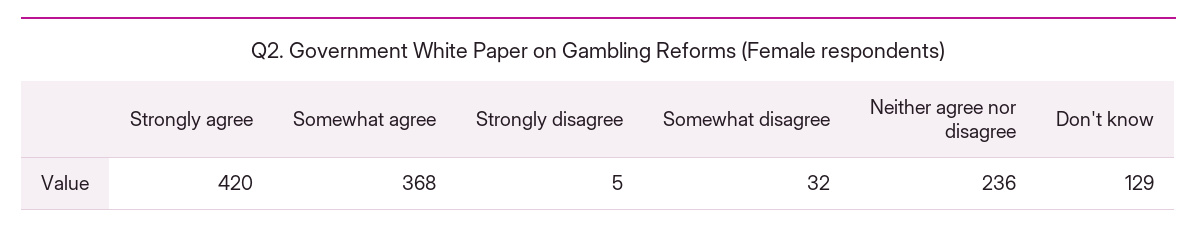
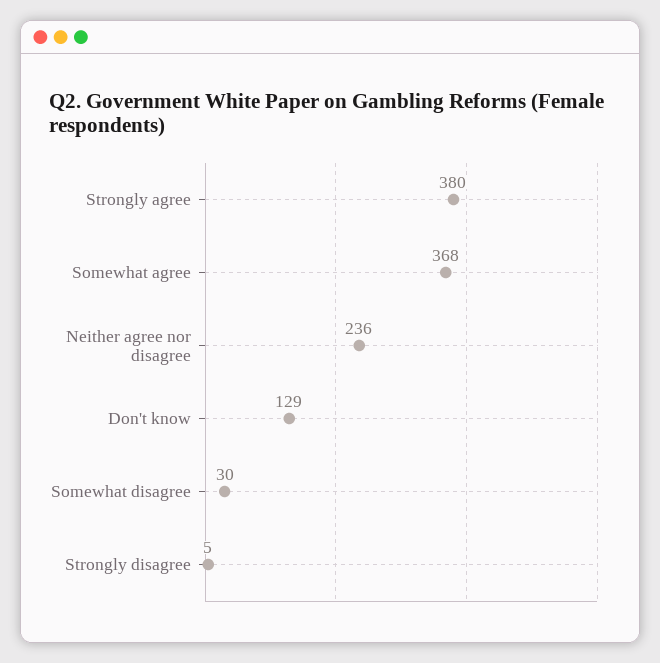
  {
-   "Strongly agree": 420,
+   "Strongly agree": 380,
    "Somewhat agree": 368,
    "Strongly disagree": 5,
-   "Somewhat disagree": 32,
+   "Somewhat disagree": 30,
    "Neither agree nor disagree": 236,
    "Don't know": 129
  }

